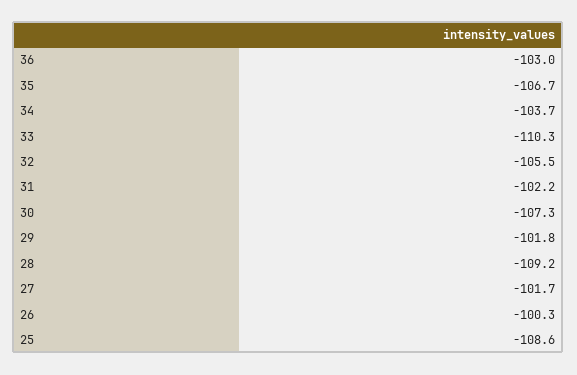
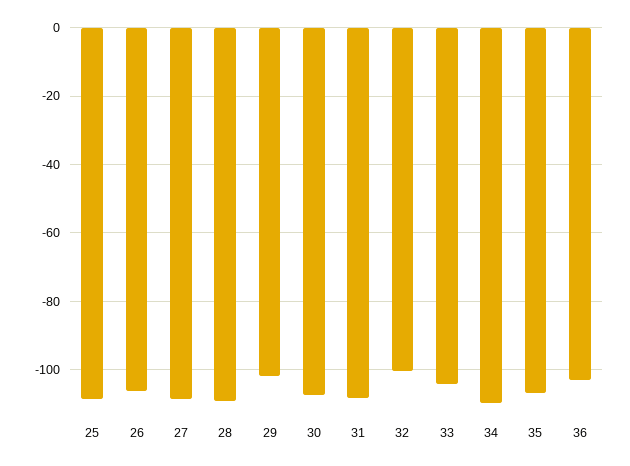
  {
    "36": -103,
    "35": -106.7,
-   "34": -103.7,
+   "34": -110,
-   "33": -110.3,
+   "33": -104,
-   "32": -105.5,
+   "32": -100,
-   "31": -102.2,
+   "31": -108,
    "30": -107.3,
    "29": -101.8,
    "28": -109.2,
-   "27": -101.7,
+   "27": -108,
-   "26": -100.3,
+   "26": -106,
    "25": -108.6
  }

